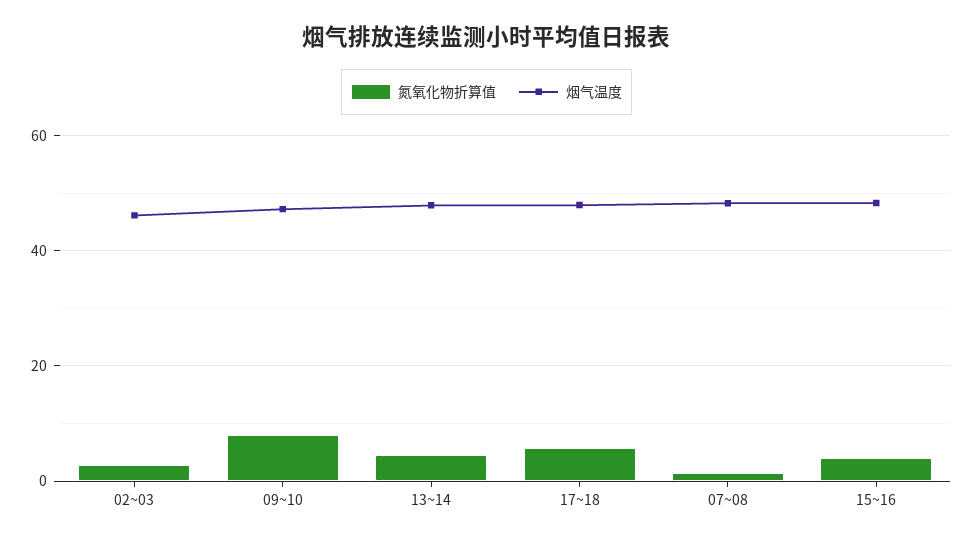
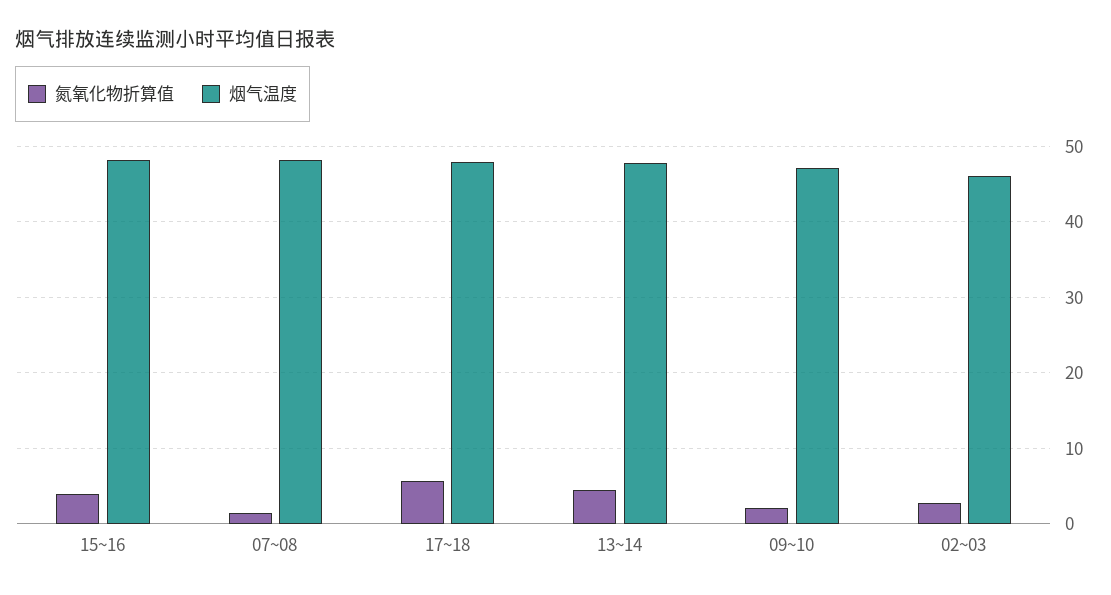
  {
    "氮氧化物折算值": {
      "02~03": 3,
-     "09~10": 8,
+     "09~10": 2,
      "13~14": 5,
      "17~18": 6,
      "07~08": 1,
      "15~16": 4
    },
    "烟气温度": {
      "02~03": 46,
      "09~10": 47,
      "13~14": 48,
      "17~18": 48,
      "07~08": 48,
      "15~16": 48
    }
  }

